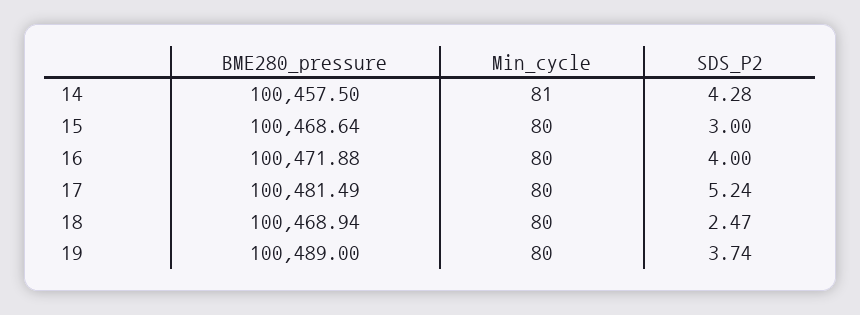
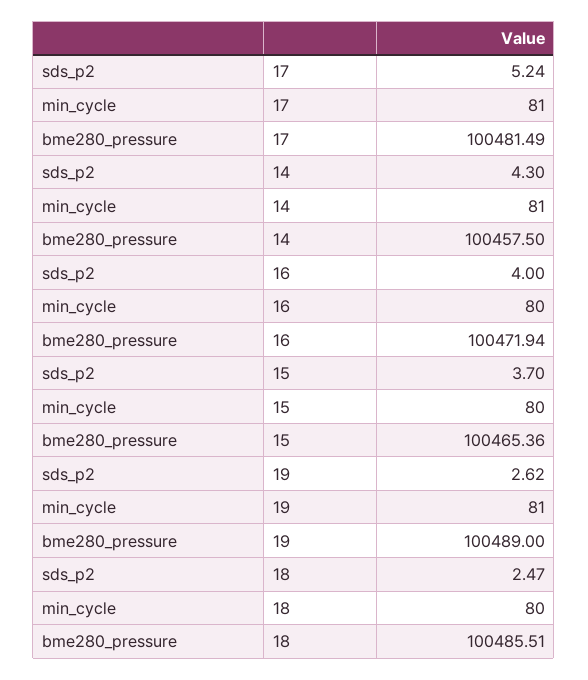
  {
    "BME280_pressure": {
      "14": 100457.5,
-     "15": 100468.64,
+     "15": 100465.36,
-     "16": 100471.88,
+     "16": 100471.94,
      "17": 100481.49,
-     "18": 100468.94,
+     "18": 100485.51,
      "19": 100489
    },
    "Min_cycle": {
      "14": 81,
      "15": 80,
      "16": 80,
-     "17": 80,
+     "17": 81,
      "18": 80,
-     "19": 80
+     "19": 81
    },
    "SDS_P2": {
-     "14": 4.28,
+     "14": 4.3,
-     "15": 3,
+     "15": 3.7,
      "16": 4,
      "17": 5.24,
      "18": 2.47,
-     "19": 3.74
+     "19": 2.62
    }
  }

